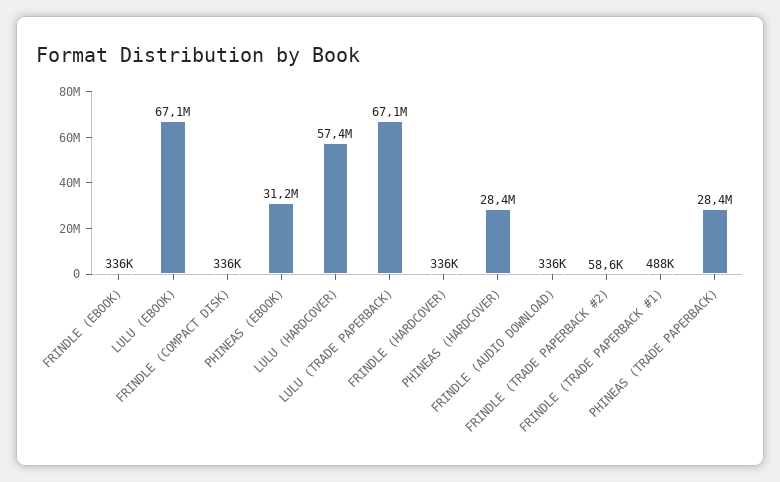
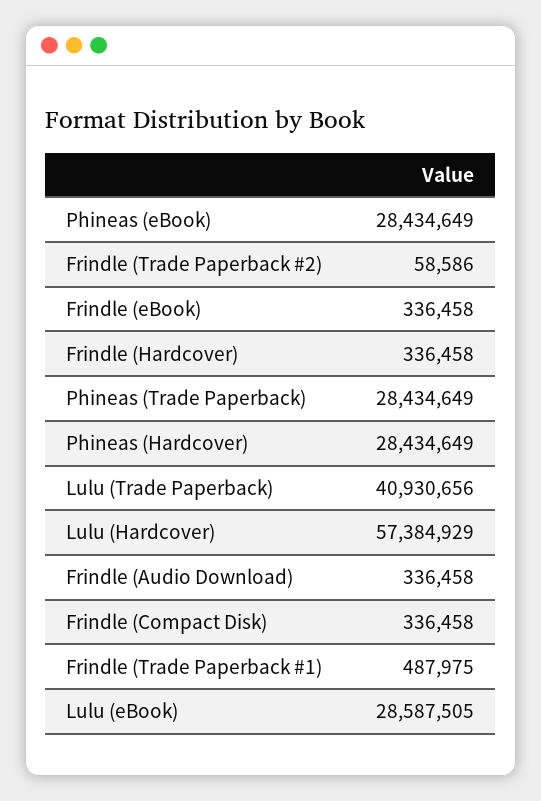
  {
    "FRINDLE (EBOOK)": 336458,
-   "LULU (EBOOK)": 67100000,
+   "LULU (EBOOK)": 28587505,
    "FRINDLE (COMPACT DISK)": 336458,
-   "PHINEAS (EBOOK)": 31200000,
+   "PHINEAS (EBOOK)": 28434649,
    "LULU (HARDCOVER)": 57384929,
-   "LULU (TRADE PAPERBACK)": 67100000,
+   "LULU (TRADE PAPERBACK)": 40930656,
    "FRINDLE (HARDCOVER)": 336458,
    "PHINEAS (HARDCOVER)": 28434649,
    "FRINDLE (AUDIO DOWNLOAD)": 336458,
    "FRINDLE (TRADE PAPERBACK #2)": 58586,
    "FRINDLE (TRADE PAPERBACK #1)": 487975,
    "PHINEAS (TRADE PAPERBACK)": 28434649
  }

